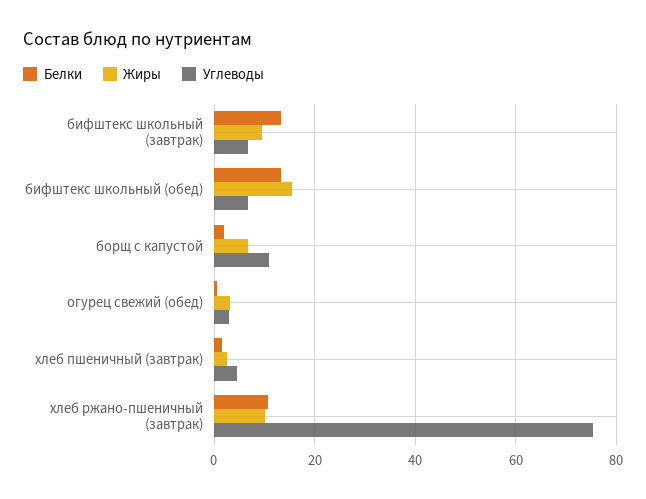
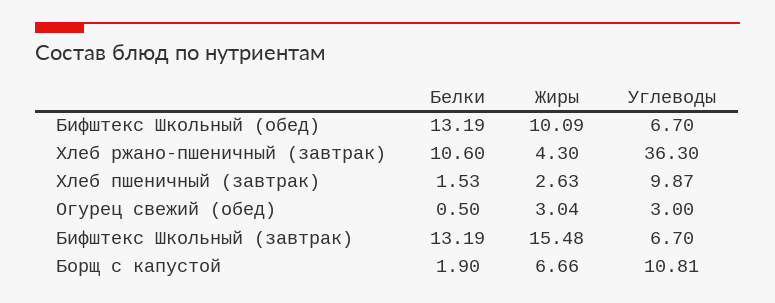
  {
    "Белки": {
      "бифштекс школьный (завтрак)": 13.19,
      "бифштекс школьный (обед)": 13.19,
      "борщ с капустой": 1.9,
      "огурец свежий (обед)": 0.5,
      "хлеб пшеничный (завтрак)": 1.53,
      "хлеб ржано-пшеничный (завтрак)": 10.6
    },
    "Жиры": {
-     "бифштекс школьный (завтрак)": 10,
+     "бифштекс школьный (завтрак)": 15.48,
-     "бифштекс школьный (обед)": 16,
+     "бифштекс школьный (обед)": 10.09,
      "борщ с капустой": 6.66,
      "огурец свежий (обед)": 3.04,
      "хлеб пшеничный (завтрак)": 2.63,
-     "хлеб ржано-пшеничный (завтрак)": 10
+     "хлеб ржано-пшеничный (завтрак)": 4.3
    },
    "Углеводы": {
      "бифштекс школьный (завтрак)": 6.7,
      "бифштекс школьный (обед)": 6.7,
      "борщ с капустой": 10.81,
      "огурец свежий (обед)": 3,
-     "хлеб пшеничный (завтрак)": 4,
+     "хлеб пшеничный (завтрак)": 9.87,
-     "хлеб ржано-пшеничный (завтрак)": 76
+     "хлеб ржано-пшеничный (завтрак)": 36.3
    }
  }

